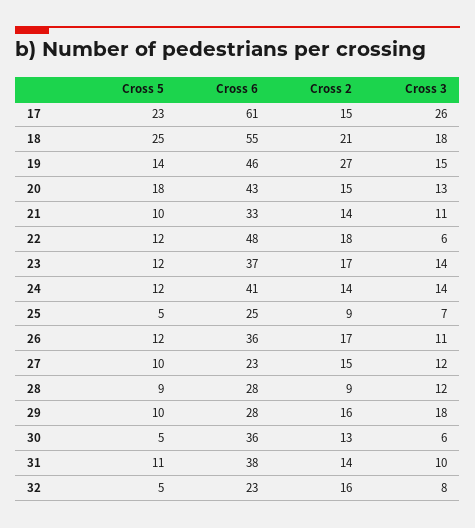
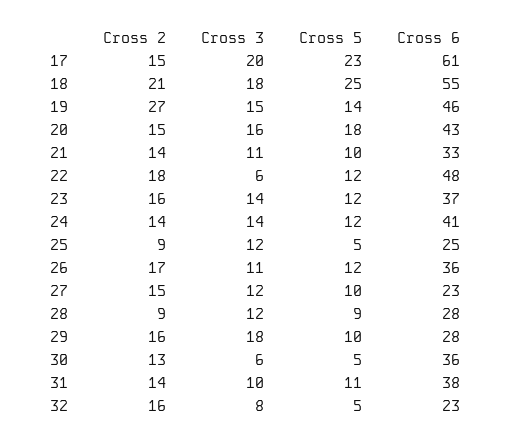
  {
    "Cross 5": {
      "17": 23,
      "18": 25,
      "19": 14,
      "20": 18,
      "21": 10,
      "22": 12,
      "23": 12,
      "24": 12,
      "25": 5,
      "26": 12,
      "27": 10,
      "28": 9,
      "29": 10,
      "30": 5,
      "31": 11,
      "32": 5
    },
    "Cross 6": {
      "17": 61,
      "18": 55,
      "19": 46,
      "20": 43,
      "21": 33,
      "22": 48,
      "23": 37,
      "24": 41,
      "25": 25,
      "26": 36,
      "27": 23,
      "28": 28,
      "29": 28,
      "30": 36,
      "31": 38,
      "32": 23
    },
    "Cross 2": {
      "17": 15,
      "18": 21,
      "19": 27,
      "20": 15,
      "21": 14,
      "22": 18,
-     "23": 17,
+     "23": 16,
      "24": 14,
      "25": 9,
      "26": 17,
      "27": 15,
      "28": 9,
      "29": 16,
      "30": 13,
      "31": 14,
      "32": 16
    },
    "Cross 3": {
-     "17": 26,
+     "17": 20,
      "18": 18,
      "19": 15,
-     "20": 13,
+     "20": 16,
      "21": 11,
      "22": 6,
      "23": 14,
      "24": 14,
-     "25": 7,
+     "25": 12,
      "26": 11,
      "27": 12,
      "28": 12,
      "29": 18,
      "30": 6,
      "31": 10,
      "32": 8
    }
  }

